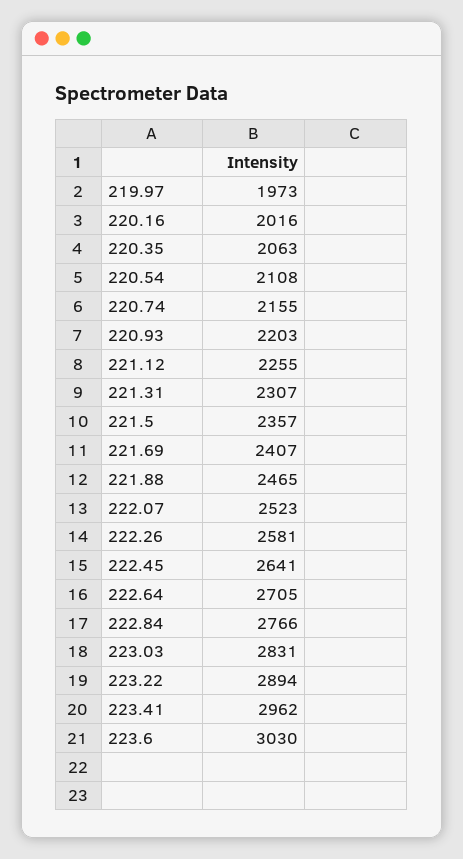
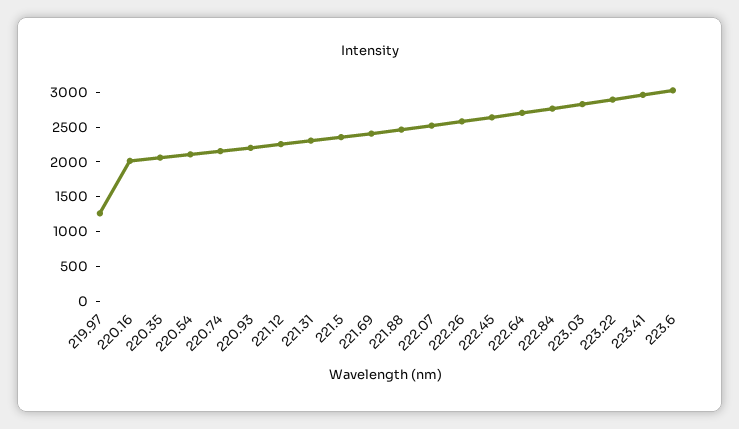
  {
-   "219.97": 1973,
+   "219.97": 1250,
    "220.16": 2016,
    "220.35": 2063,
    "220.54": 2108,
    "220.74": 2155,
    "220.93": 2203,
    "221.12": 2255,
    "221.31": 2307,
    "221.5": 2357,
    "221.69": 2407,
    "221.88": 2465,
    "222.07": 2523,
    "222.26": 2581,
    "222.45": 2641,
    "222.64": 2705,
    "222.84": 2766,
    "223.03": 2831,
    "223.22": 2894,
    "223.41": 2962,
    "223.6": 3030
  }

